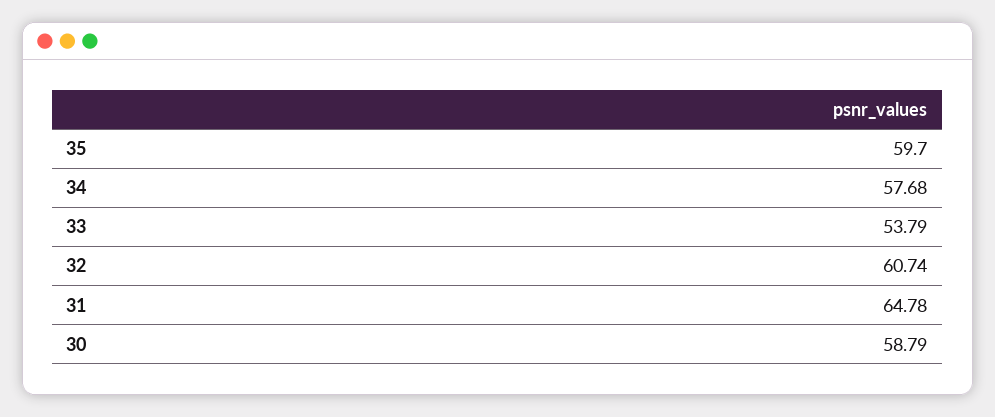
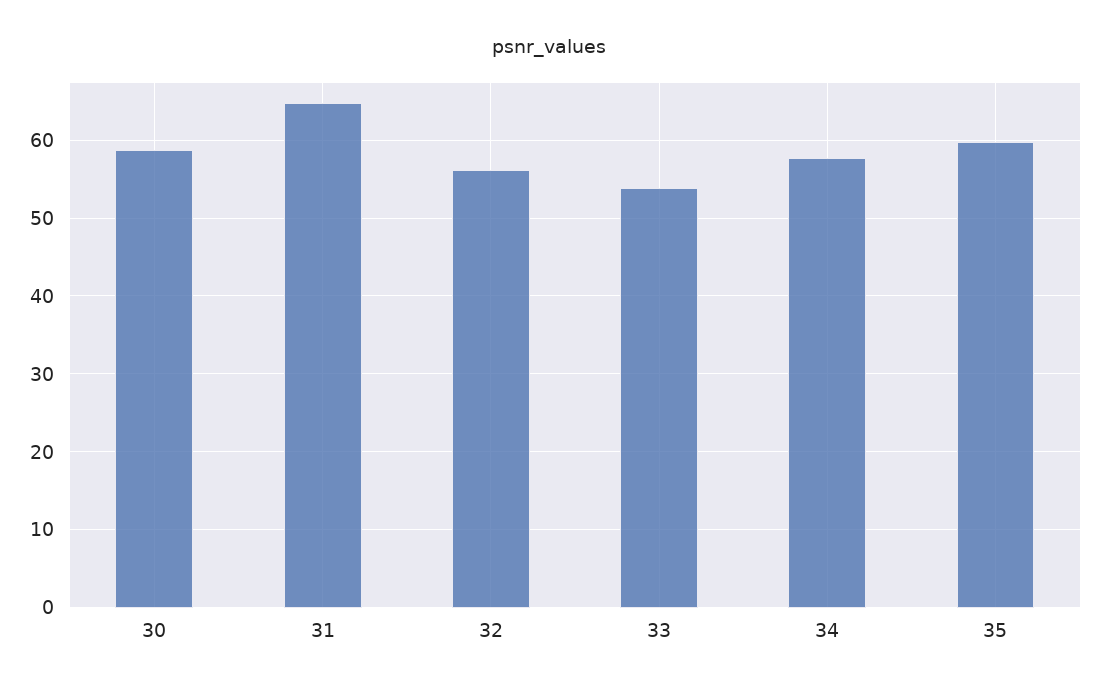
  {
    "35": 59.7,
    "34": 57.68,
    "33": 53.79,
-   "32": 60.74,
+   "32": 56,
    "31": 64.78,
    "30": 58.79
  }

